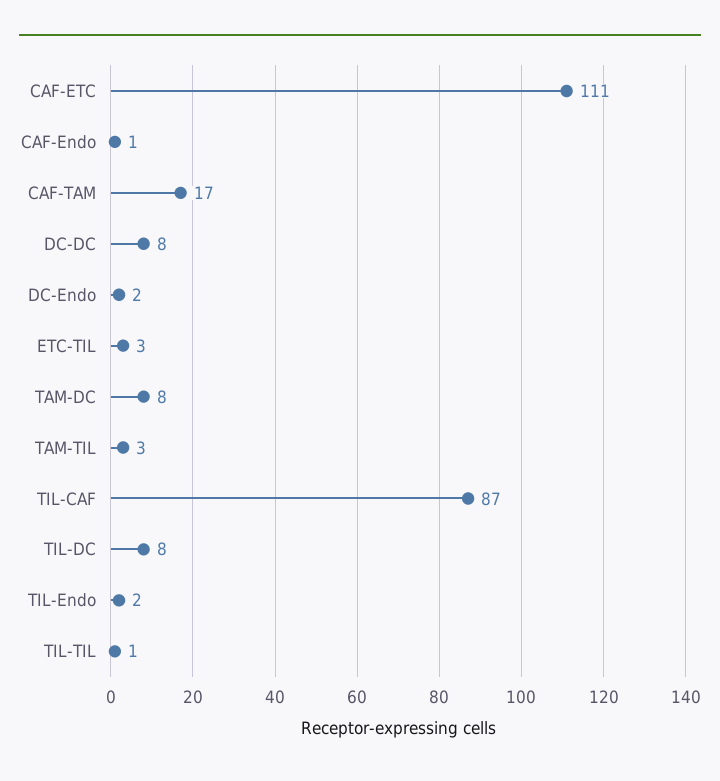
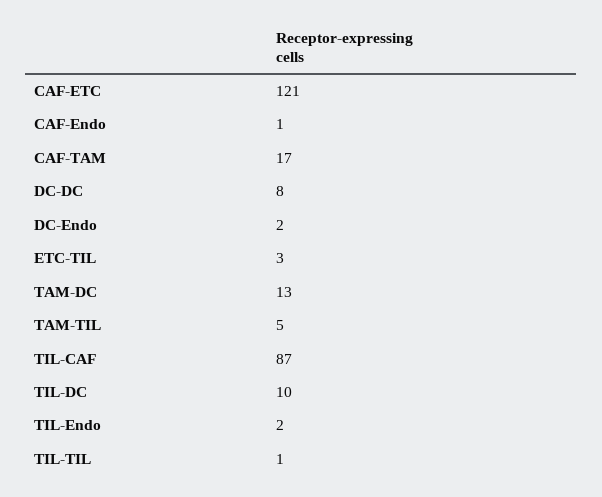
  {
-   "CAF-ETC": 111,
+   "CAF-ETC": 121,
    "CAF-Endo": 1,
    "CAF-TAM": 17,
    "DC-DC": 8,
    "DC-Endo": 2,
    "ETC-TIL": 3,
-   "TAM-DC": 8,
+   "TAM-DC": 13,
-   "TAM-TIL": 3,
+   "TAM-TIL": 5,
    "TIL-CAF": 87,
-   "TIL-DC": 8,
+   "TIL-DC": 10,
    "TIL-Endo": 2,
    "TIL-TIL": 1
  }

